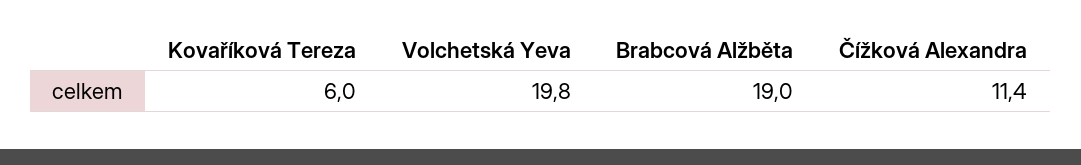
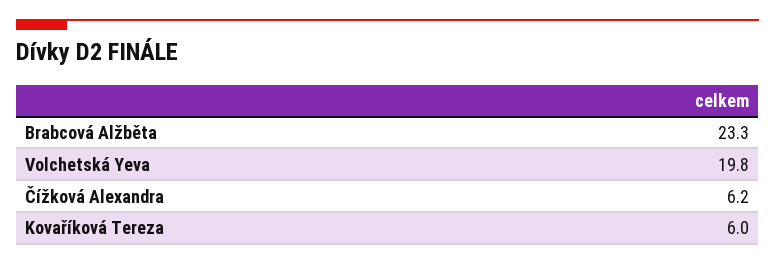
  {
    "Kovaříková Tereza": 6,
    "Volchetská Yeva": 19.8,
-   "Brabcová Alžběta": 19,
+   "Brabcová Alžběta": 23.3,
-   "Čížková Alexandra": 11.4
+   "Čížková Alexandra": 6.2
  }

